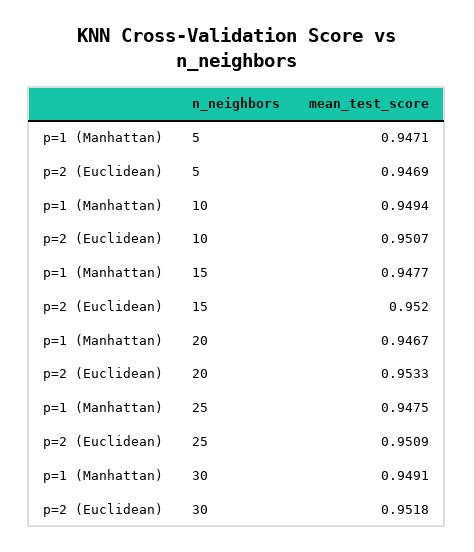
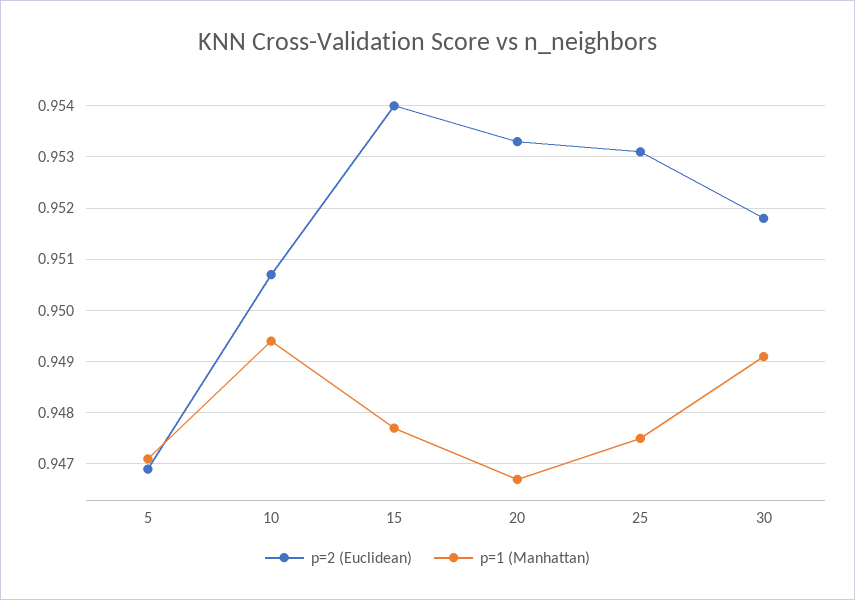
  {
    "p=1 (Manhattan)": {
      "5": 0.9471,
      "10": 0.9494,
      "15": 0.9477,
      "20": 0.9467,
      "25": 0.9475,
      "30": 0.9491
    },
    "p=2 (Euclidean)": {
      "5": 0.9469,
      "10": 0.9507,
-     "15": 0.952,
+     "15": 0.954,
      "20": 0.9533,
-     "25": 0.9509,
+     "25": 0.953,
      "30": 0.9518
    }
  }

